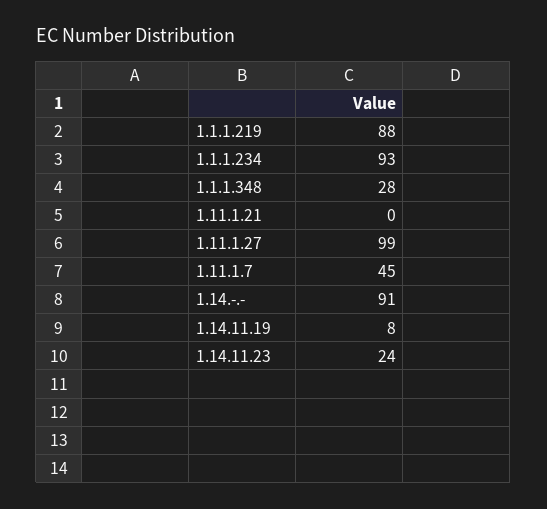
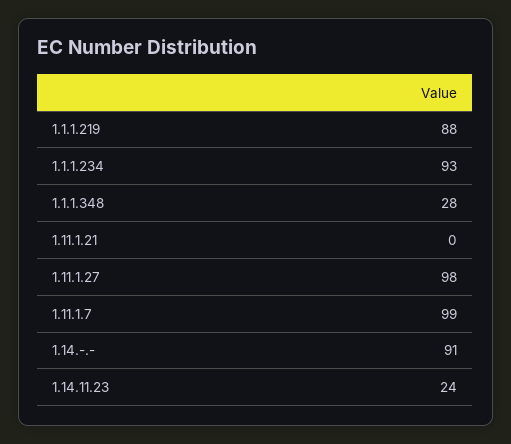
  {
    "1.1.1.219": 88,
    "1.1.1.234": 93,
    "1.1.1.348": 28,
    "1.11.1.21": 0,
-   "1.11.1.27": 99,
+   "1.11.1.27": 98,
-   "1.11.1.7": 45,
+   "1.11.1.7": 99,
    "1.14.-.-": 91,
-   "1.14.11.19": 8,
    "1.14.11.23": 24
  }

